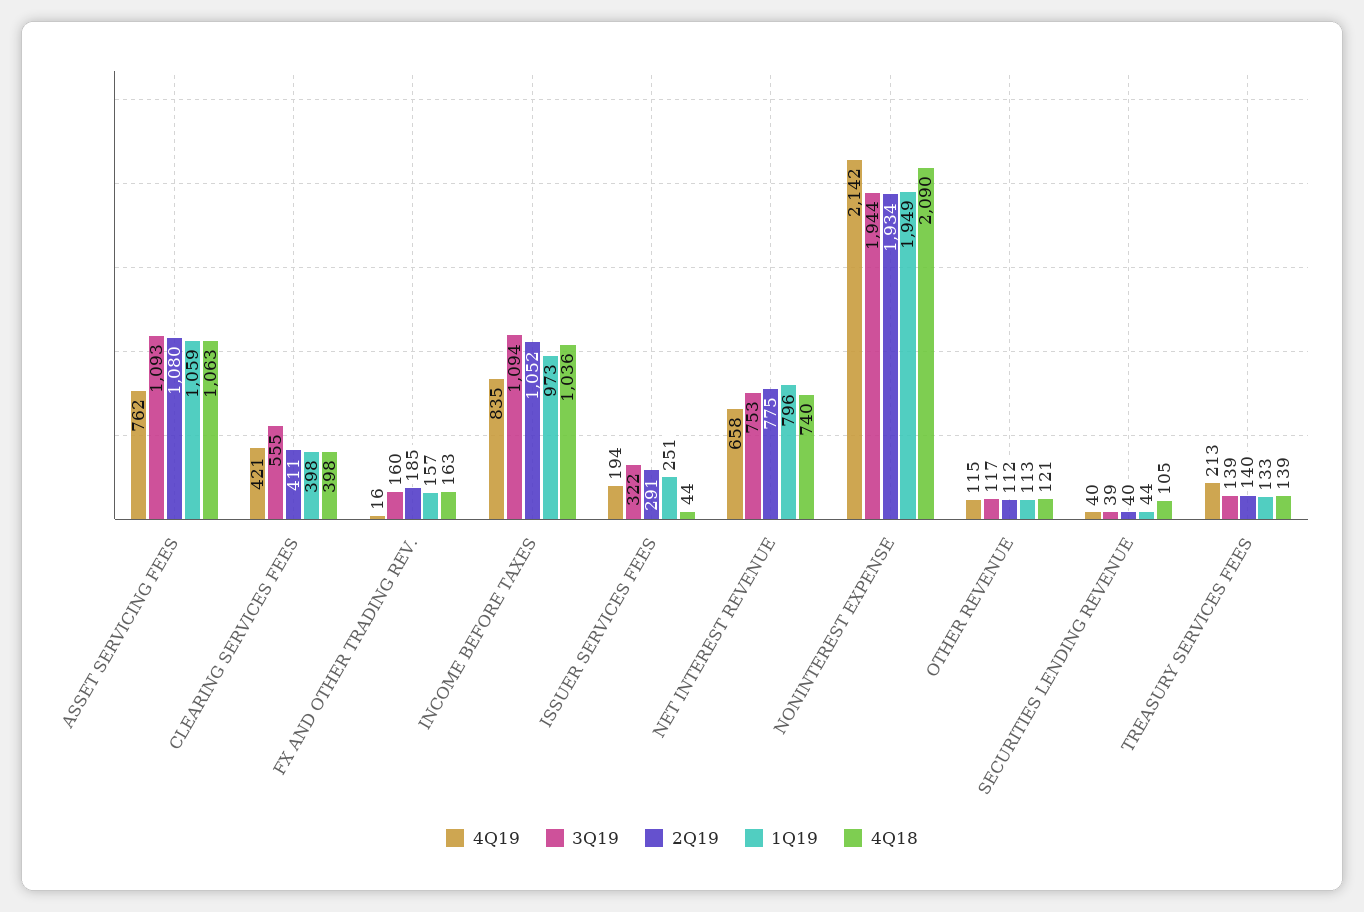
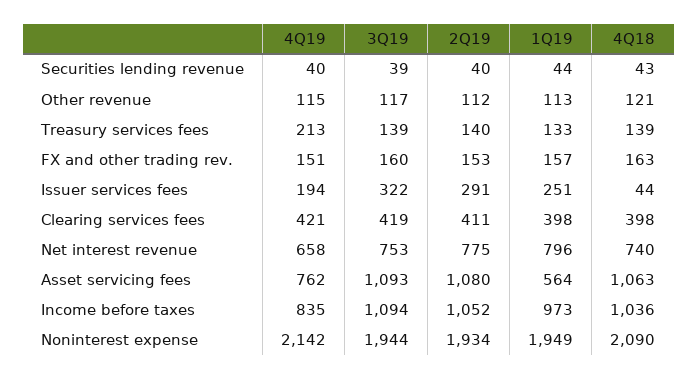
  {
    "4Q19": {
      "ASSET SERVICING FEES": 762,
      "CLEARING SERVICES FEES": 421,
-     "FX AND OTHER TRADING REV.": 16,
+     "FX AND OTHER TRADING REV.": 151,
      "INCOME BEFORE TAXES": 835,
      "ISSUER SERVICES FEES": 194,
      "NET INTEREST REVENUE": 658,
      "NONINTEREST EXPENSE": 2142,
      "OTHER REVENUE": 115,
      "SECURITIES LENDING REVENUE": 40,
      "TREASURY SERVICES FEES": 213
    },
    "3Q19": {
      "ASSET SERVICING FEES": 1093,
-     "CLEARING SERVICES FEES": 555,
+     "CLEARING SERVICES FEES": 419,
      "FX AND OTHER TRADING REV.": 160,
      "INCOME BEFORE TAXES": 1094,
      "ISSUER SERVICES FEES": 322,
      "NET INTEREST REVENUE": 753,
      "NONINTEREST EXPENSE": 1944,
      "OTHER REVENUE": 117,
      "SECURITIES LENDING REVENUE": 39,
      "TREASURY SERVICES FEES": 139
    },
    "2Q19": {
      "ASSET SERVICING FEES": 1080,
      "CLEARING SERVICES FEES": 411,
-     "FX AND OTHER TRADING REV.": 185,
+     "FX AND OTHER TRADING REV.": 153,
      "INCOME BEFORE TAXES": 1052,
      "ISSUER SERVICES FEES": 291,
      "NET INTEREST REVENUE": 775,
      "NONINTEREST EXPENSE": 1934,
      "OTHER REVENUE": 112,
      "SECURITIES LENDING REVENUE": 40,
      "TREASURY SERVICES FEES": 140
    },
    "1Q19": {
-     "ASSET SERVICING FEES": 1059,
+     "ASSET SERVICING FEES": 564,
      "CLEARING SERVICES FEES": 398,
      "FX AND OTHER TRADING REV.": 157,
      "INCOME BEFORE TAXES": 973,
      "ISSUER SERVICES FEES": 251,
      "NET INTEREST REVENUE": 796,
      "NONINTEREST EXPENSE": 1949,
      "OTHER REVENUE": 113,
      "SECURITIES LENDING REVENUE": 44,
      "TREASURY SERVICES FEES": 133
    },
    "4Q18": {
      "ASSET SERVICING FEES": 1063,
      "CLEARING SERVICES FEES": 398,
      "FX AND OTHER TRADING REV.": 163,
      "INCOME BEFORE TAXES": 1036,
      "ISSUER SERVICES FEES": 44,
      "NET INTEREST REVENUE": 740,
      "NONINTEREST EXPENSE": 2090,
      "OTHER REVENUE": 121,
-     "SECURITIES LENDING REVENUE": 105,
+     "SECURITIES LENDING REVENUE": 43,
      "TREASURY SERVICES FEES": 139
    }
  }

